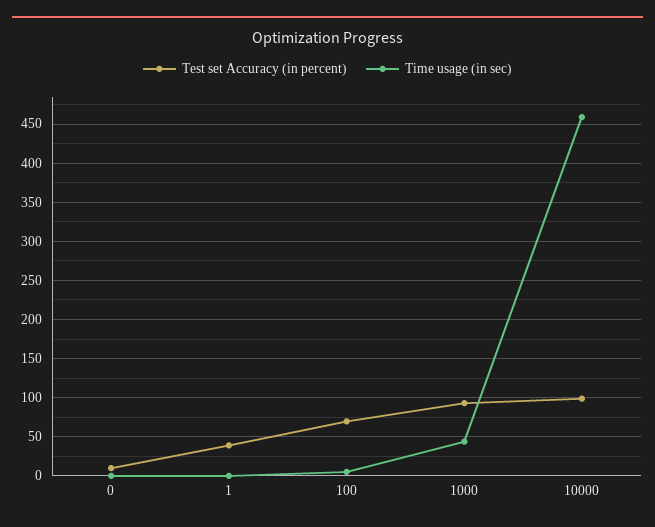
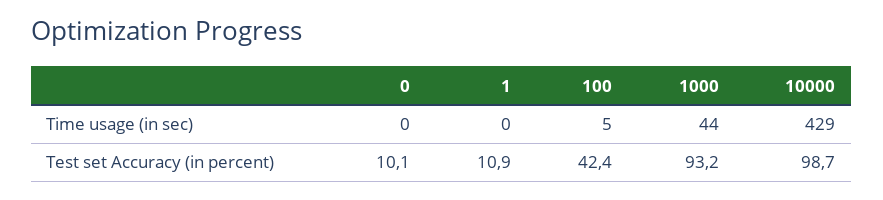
  {
    "Test set Accuracy (in percent)": {
      "0": 10.1,
-     "1": 40,
+     "1": 10.9,
-     "100": 70,
+     "100": 42.4,
      "1000": 93.2,
      "10000": 98.7
    },
    "Time usage (in sec)": {
      "0": 0,
      "1": 0,
      "100": 5,
      "1000": 44,
-     "10000": 460
+     "10000": 429
    }
  }

